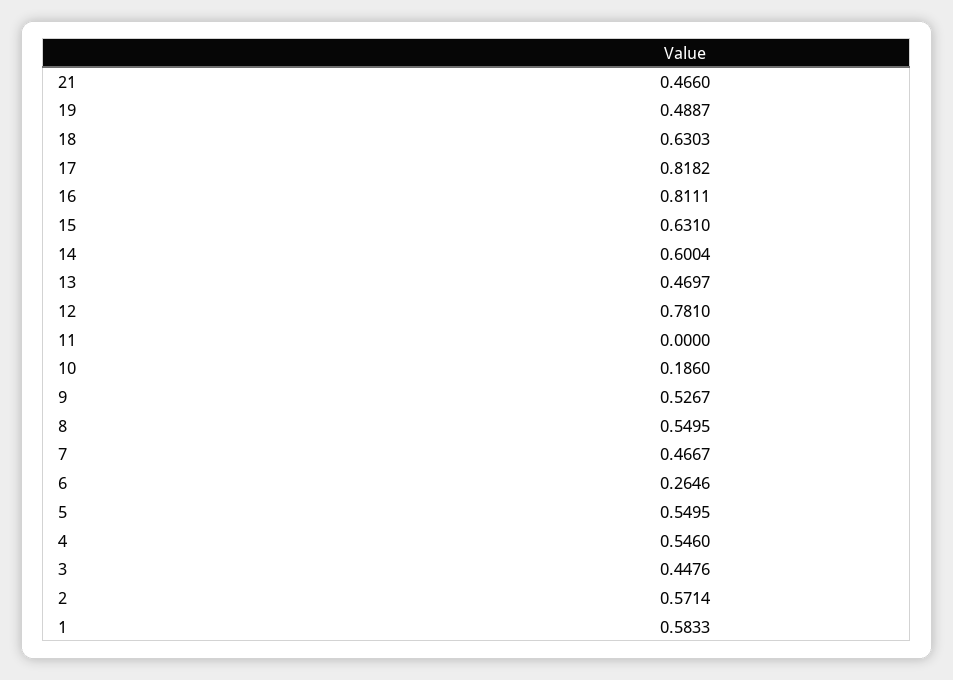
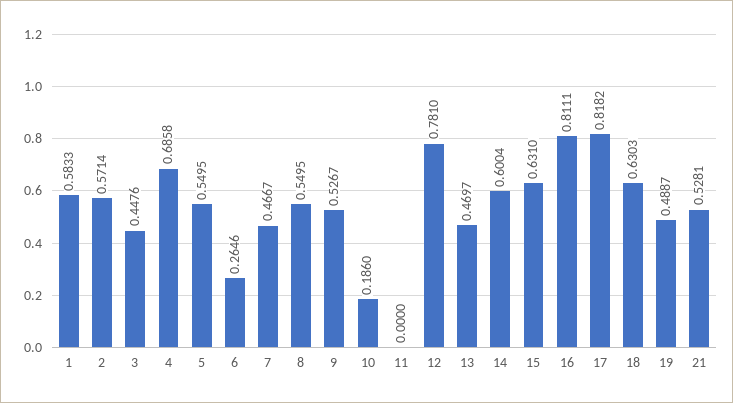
  {
-   "21": 0.466,
+   "21": 0.5281,
    "19": 0.4887,
    "18": 0.6303,
    "17": 0.8182,
    "16": 0.8111,
    "15": 0.631,
    "14": 0.6004,
    "13": 0.4697,
    "12": 0.781,
    "11": 0,
    "10": 0.186,
    "9": 0.5267,
    "8": 0.5495,
    "7": 0.4667,
    "6": 0.2646,
    "5": 0.5495,
-   "4": 0.546,
+   "4": 0.6858,
    "3": 0.4476,
    "2": 0.5714,
    "1": 0.5833
  }

